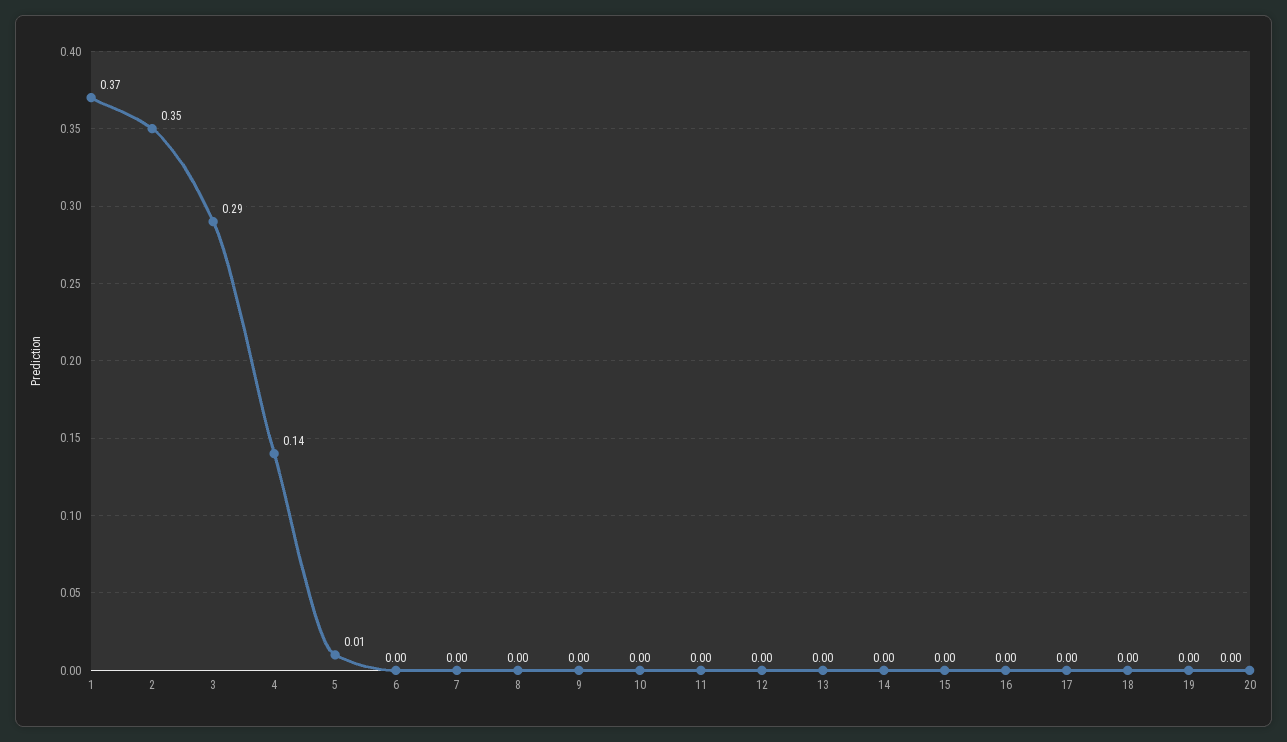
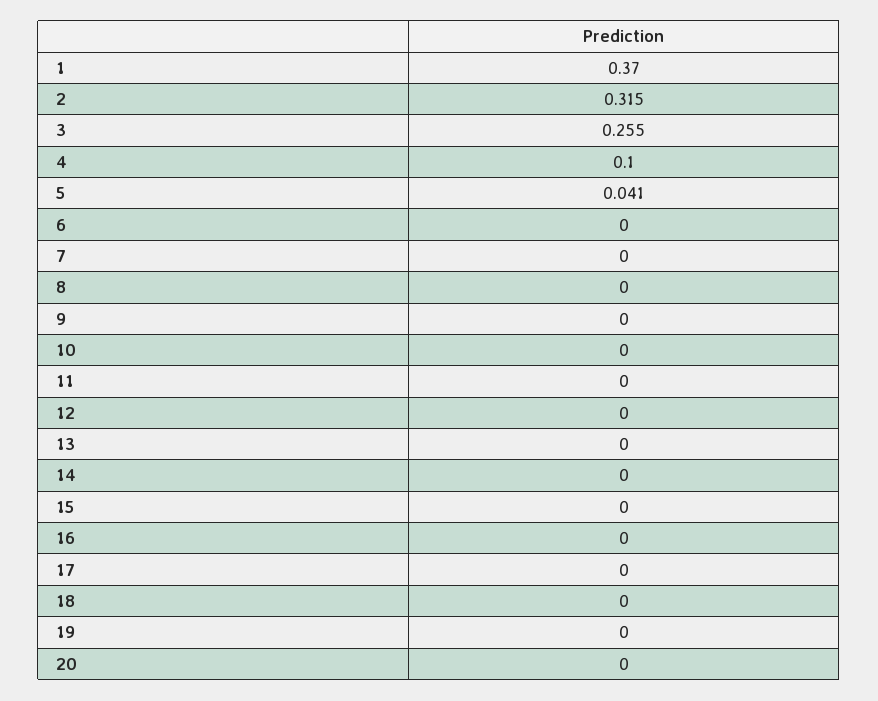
  {
    "1": 0.37,
-   "2": 0.35,
+   "2": 0.315,
-   "3": 0.29,
+   "3": 0.255,
-   "4": 0.14,
+   "4": 0.1,
-   "5": 0.01,
+   "5": 0.041,
    "6": 0,
    "7": 0,
    "8": 0,
    "9": 0,
    "10": 0,
    "11": 0,
    "12": 0,
    "13": 0,
    "14": 0,
    "15": 0,
    "16": 0,
    "17": 0,
    "18": 0,
    "19": 0,
    "20": 0
  }

